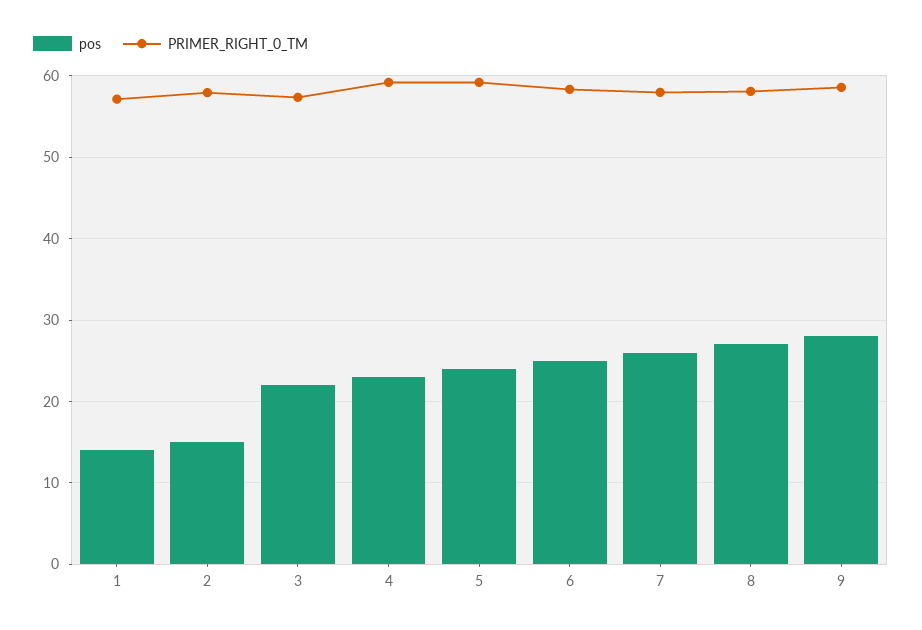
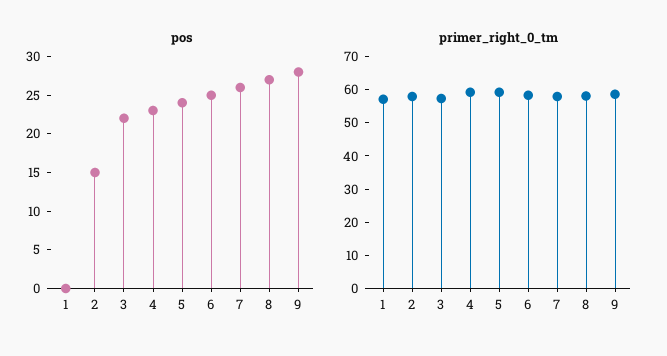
  {
    "pos": {
-     "1": 14,
+     "1": 0,
      "2": 15,
      "3": 22,
      "4": 23,
      "5": 24,
      "6": 25,
      "7": 26,
      "8": 27,
      "9": 28
    },
    "PRIMER_RIGHT_0_TM": {
      "1": 57,
      "2": 58,
      "3": 57,
      "4": 59,
      "5": 59,
      "6": 58,
      "7": 58,
      "8": 58,
      "9": 59
    }
  }

